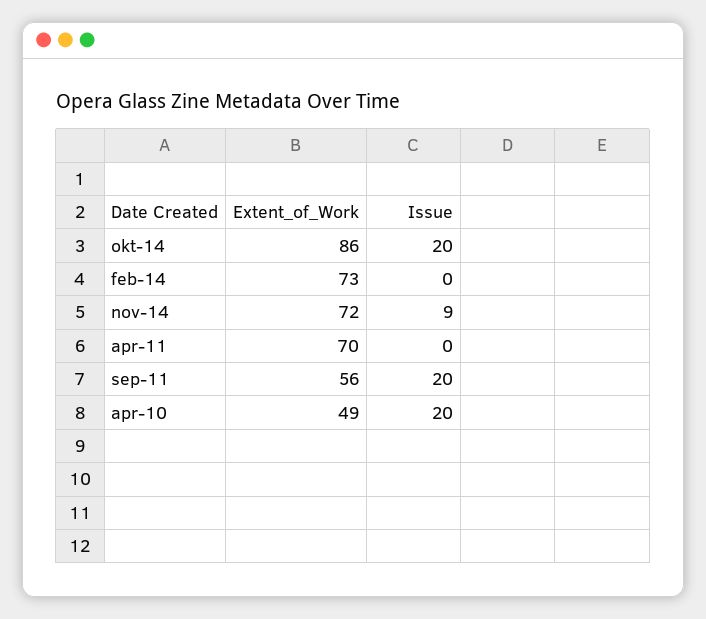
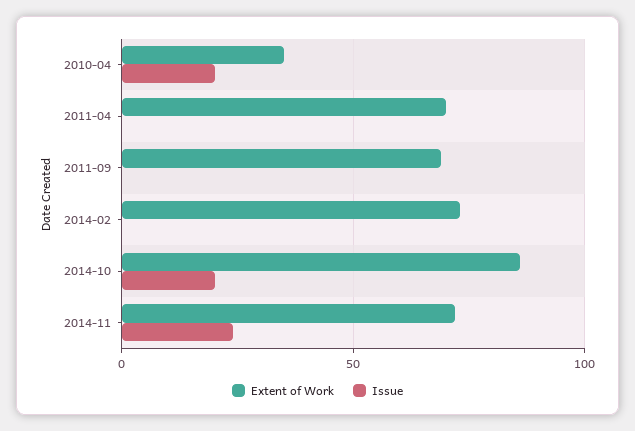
  {
    "Extent_of_Work": {
      "okt-14": 86,
      "feb-14": 73,
      "nov-14": 72,
      "apr-11": 70,
-     "sep-11": 56,
+     "sep-11": 70,
-     "apr-10": 49
+     "apr-10": 35
    },
    "Issue": {
      "okt-14": 20,
      "feb-14": 0,
-     "nov-14": 9,
+     "nov-14": 25,
      "apr-11": 0,
-     "sep-11": 20,
+     "sep-11": 0,
      "apr-10": 20
    }
  }

